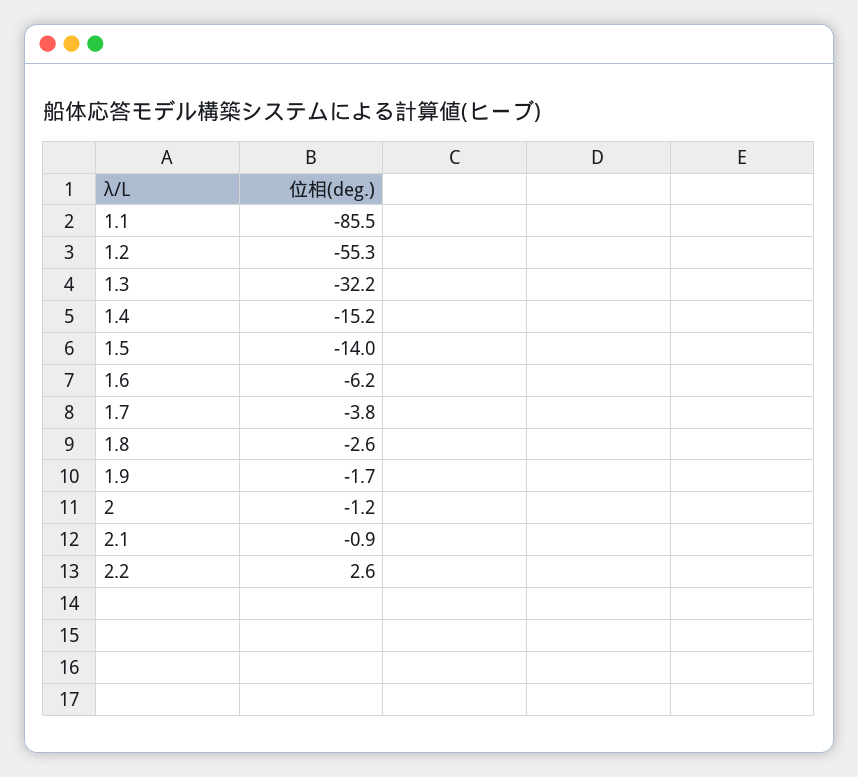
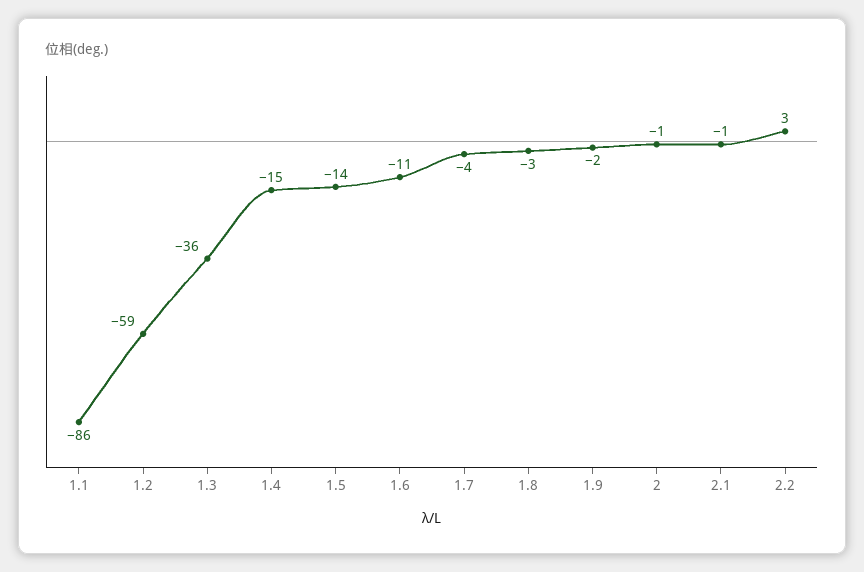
  {
    "1.1": -85.5,
-   "1.2": -55.3,
+   "1.2": -59,
-   "1.3": -32.2,
+   "1.3": -36,
    "1.4": -15.2,
    "1.5": -14,
-   "1.6": -6.2,
+   "1.6": -11,
    "1.7": -3.8,
    "1.8": -2.6,
    "1.9": -1.7,
    "2": -1.2,
    "2.1": -0.9,
    "2.2": 2.6
  }

